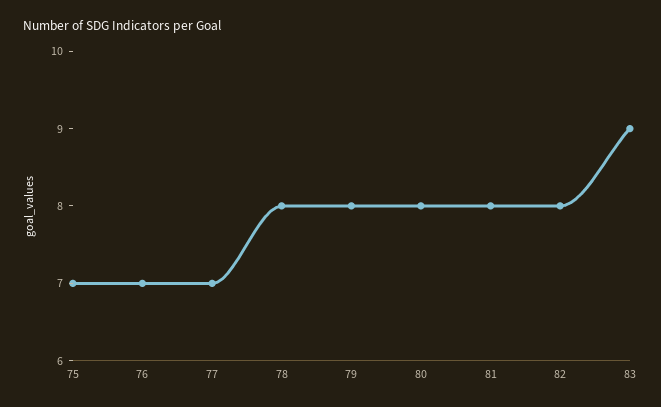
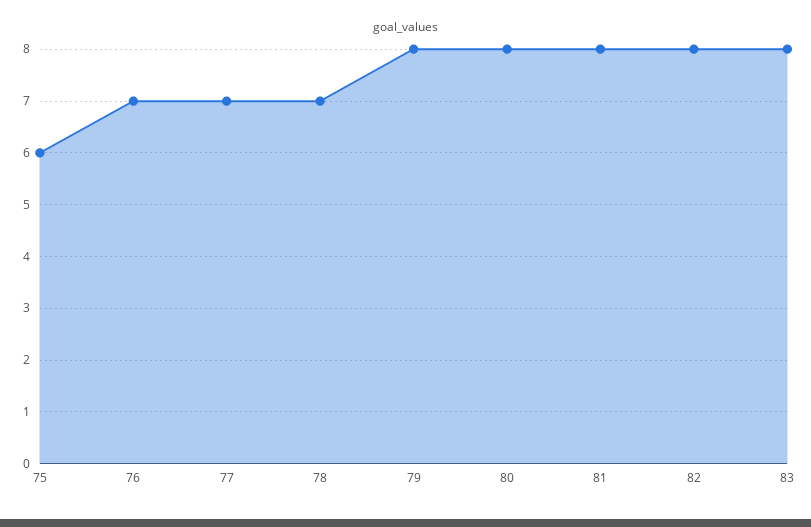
  {
-   "75": 7,
+   "75": 6,
    "76": 7,
    "77": 7,
-   "78": 8,
+   "78": 7,
    "79": 8,
    "80": 8,
    "81": 8,
    "82": 8,
-   "83": 9
+   "83": 8
  }

